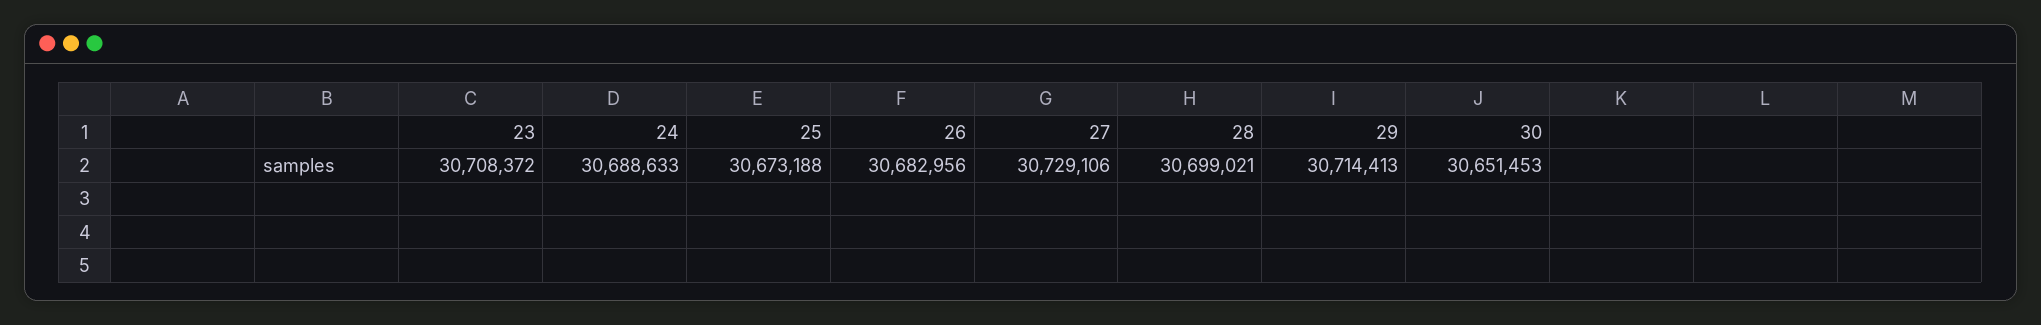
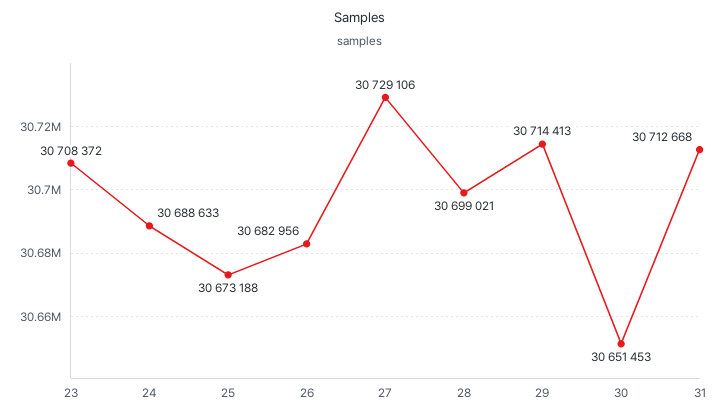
  {
    "23": 30708372,
    "24": 30688633,
    "25": 30673188,
    "26": 30682956,
    "27": 30729106,
    "28": 30699021,
    "29": 30714413,
-   "30": 30651453
+   "30": 30651453,
+   "31": 30712668
  }

